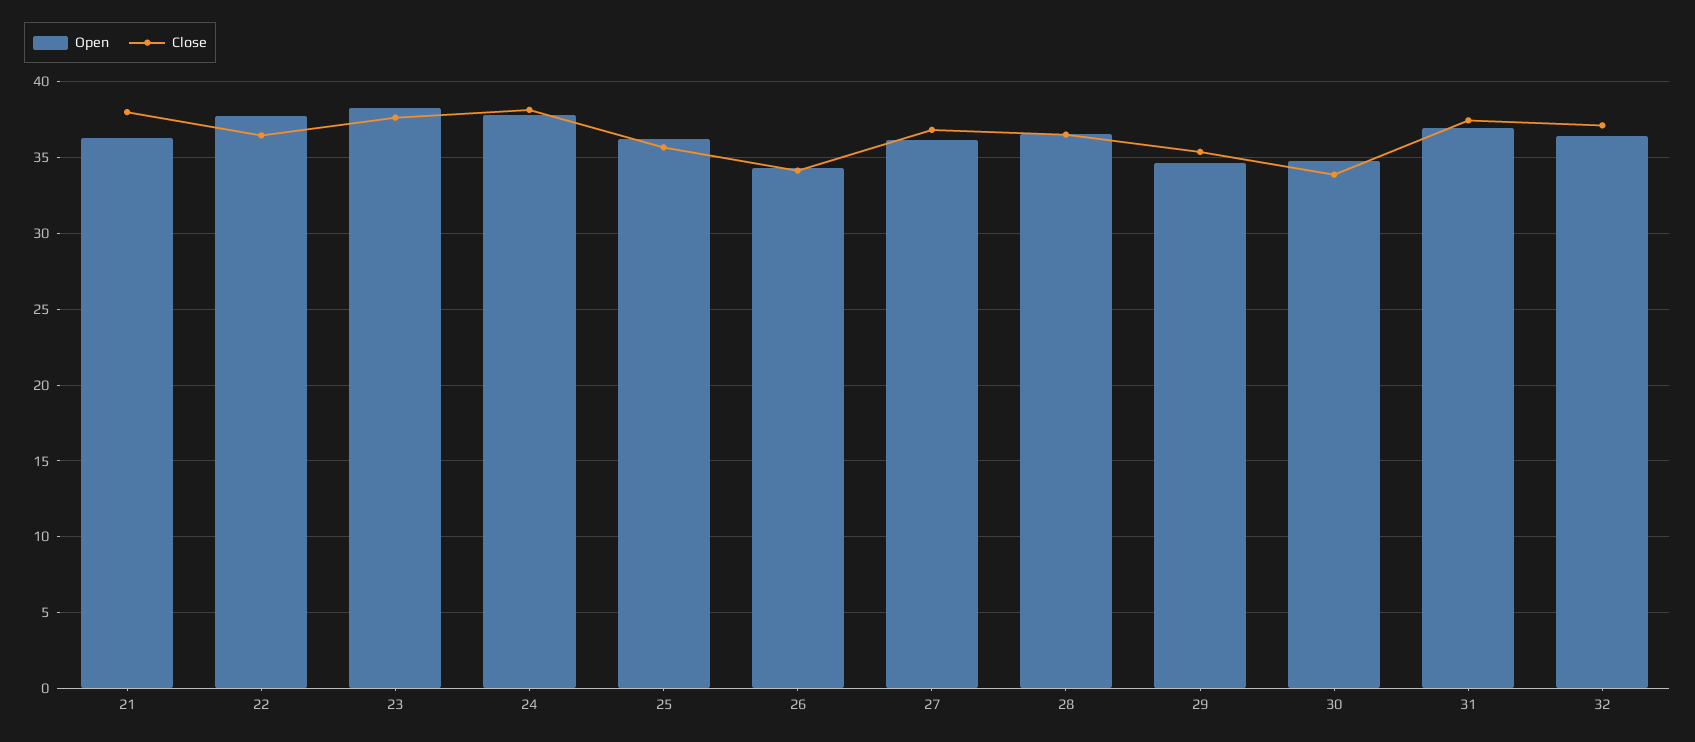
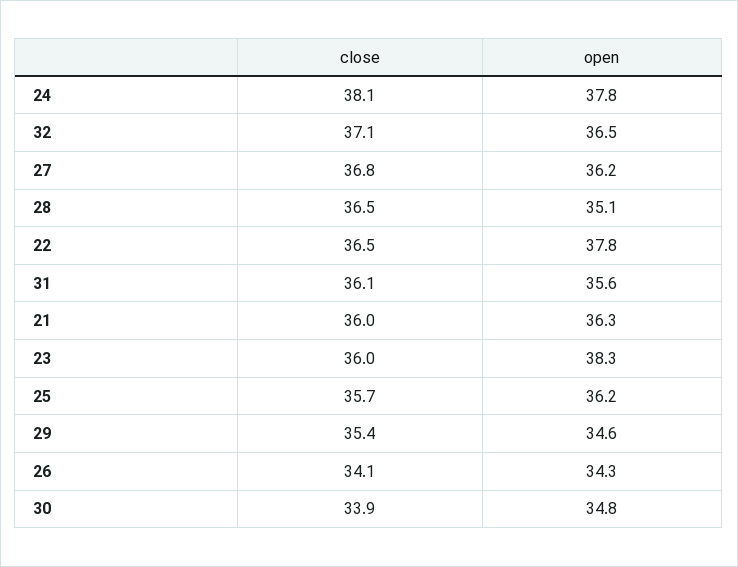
  {
    "Open": {
      "21": 36.3,
      "22": 37.8,
      "23": 38.3,
      "24": 37.8,
      "25": 36.2,
      "26": 34.3,
      "27": 36.2,
-     "28": 36.5,
+     "28": 35.1,
      "29": 34.6,
      "30": 34.8,
-     "31": 37,
+     "31": 35.6,
      "32": 36.5
    },
    "Close": {
-     "21": 38,
+     "21": 36,
      "22": 36.5,
-     "23": 37.5,
+     "23": 36,
      "24": 38.1,
      "25": 35.7,
      "26": 34.1,
      "27": 36.8,
      "28": 36.5,
      "29": 35.4,
      "30": 33.9,
-     "31": 37.5,
+     "31": 36.1,
      "32": 37.1
    }
  }

